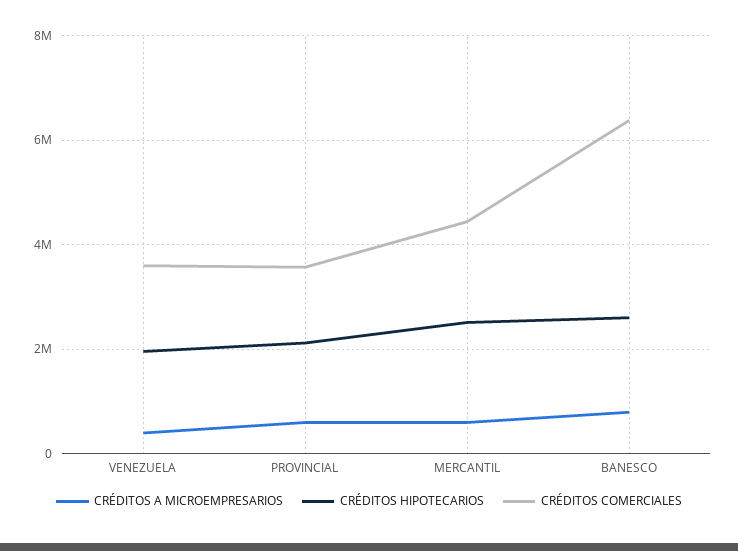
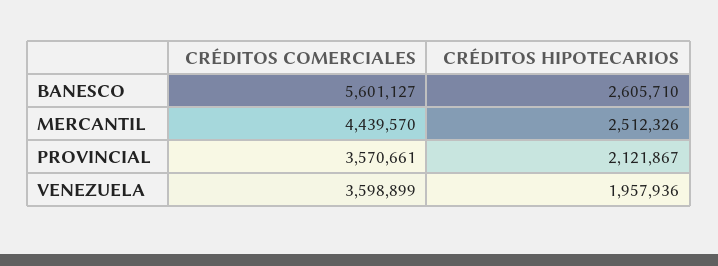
  {
-   "CRÉDITOS A MICROEMPRESARIOS": {
-     "VENEZUELA": 400000,
-     "PROVINCIAL": 600000,
-     "MERCANTIL": 600000,
-     "BANESCO": 800000
-   },
    "CRÉDITOS HIPOTECARIOS": {
      "VENEZUELA": 1957936,
      "PROVINCIAL": 2121867,
      "MERCANTIL": 2512326,
      "BANESCO": 2605710
    },
    "CRÉDITOS COMERCIALES": {
      "VENEZUELA": 3598899,
      "PROVINCIAL": 3570661,
      "MERCANTIL": 4439570,
-     "BANESCO": 6400000
+     "BANESCO": 5601127
    }
  }

